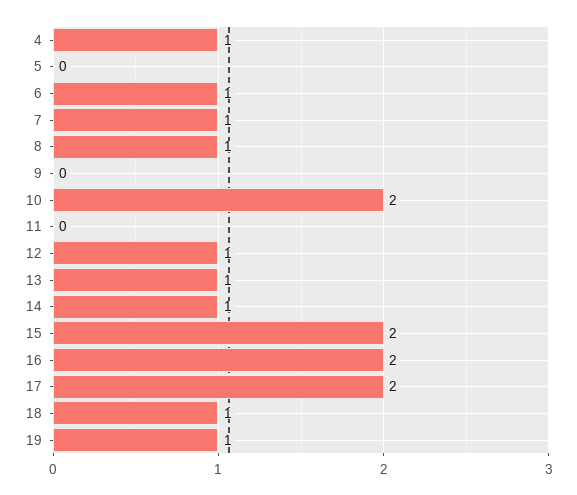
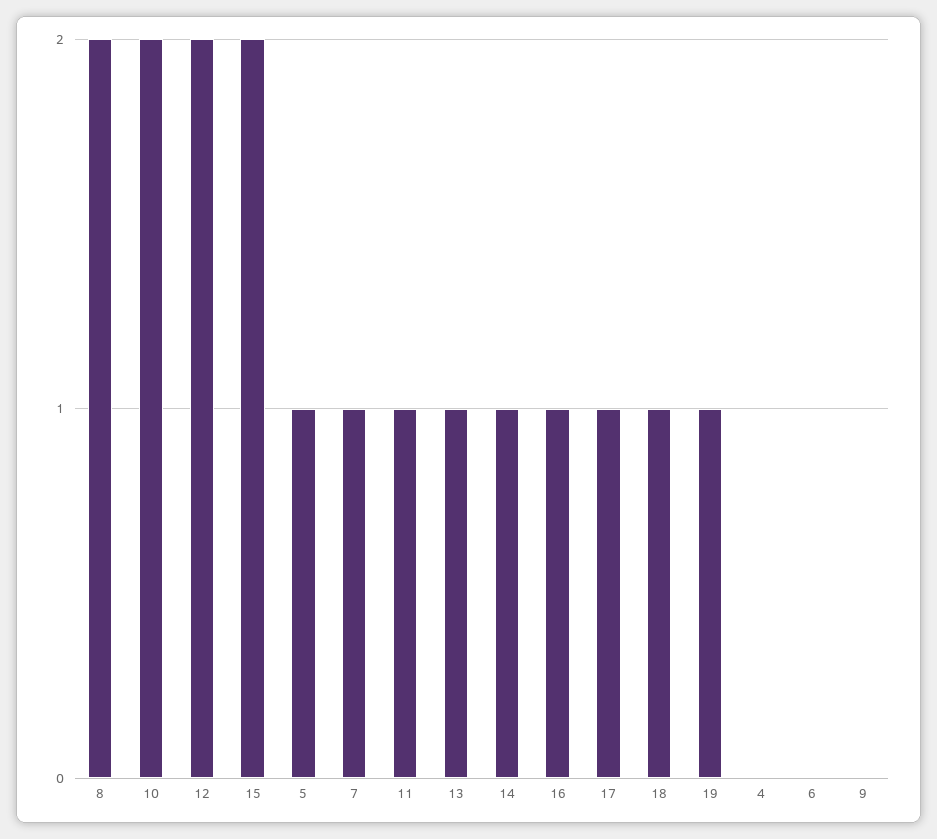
  {
-   "4": 1,
+   "4": 0,
-   "5": 0,
+   "5": 1,
-   "6": 1,
+   "6": 0,
    "7": 1,
-   "8": 1,
+   "8": 2,
    "9": 0,
    "10": 2,
-   "11": 0,
+   "11": 1,
-   "12": 1,
+   "12": 2,
    "13": 1,
    "14": 1,
    "15": 2,
-   "16": 2,
+   "16": 1,
-   "17": 2,
+   "17": 1,
    "18": 1,
    "19": 1
  }

